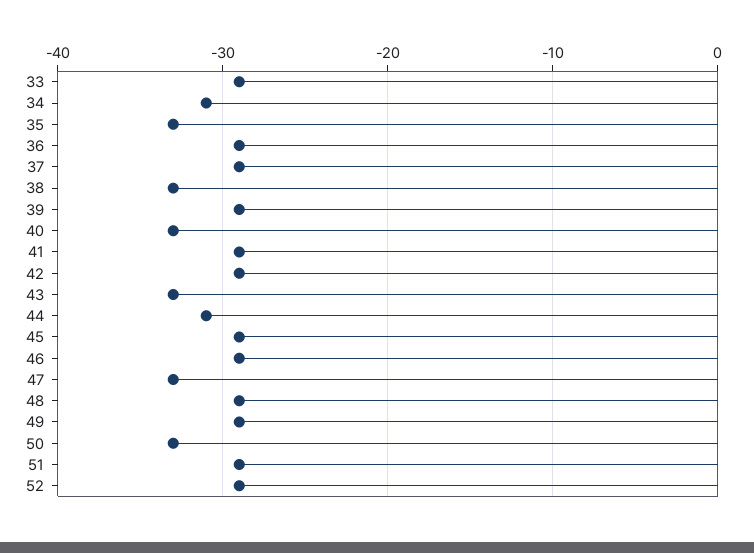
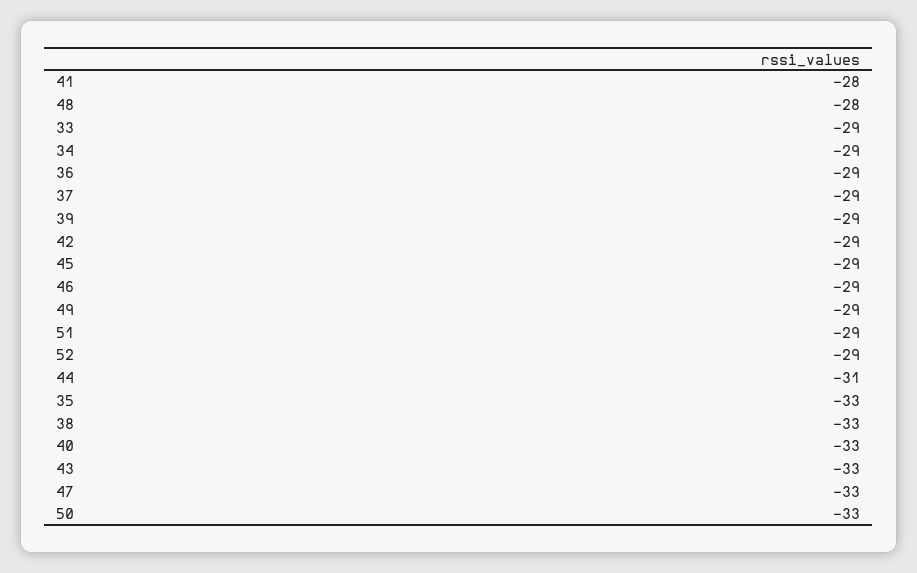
  {
    "33": -29,
-   "34": -31,
+   "34": -29,
    "35": -33,
    "36": -29,
    "37": -29,
    "38": -33,
    "39": -29,
    "40": -33,
-   "41": -29,
+   "41": -28,
    "42": -29,
    "43": -33,
    "44": -31,
    "45": -29,
    "46": -29,
    "47": -33,
-   "48": -29,
+   "48": -28,
    "49": -29,
    "50": -33,
    "51": -29,
    "52": -29
  }

